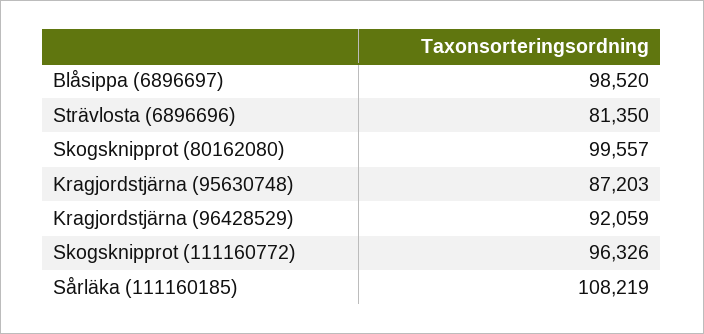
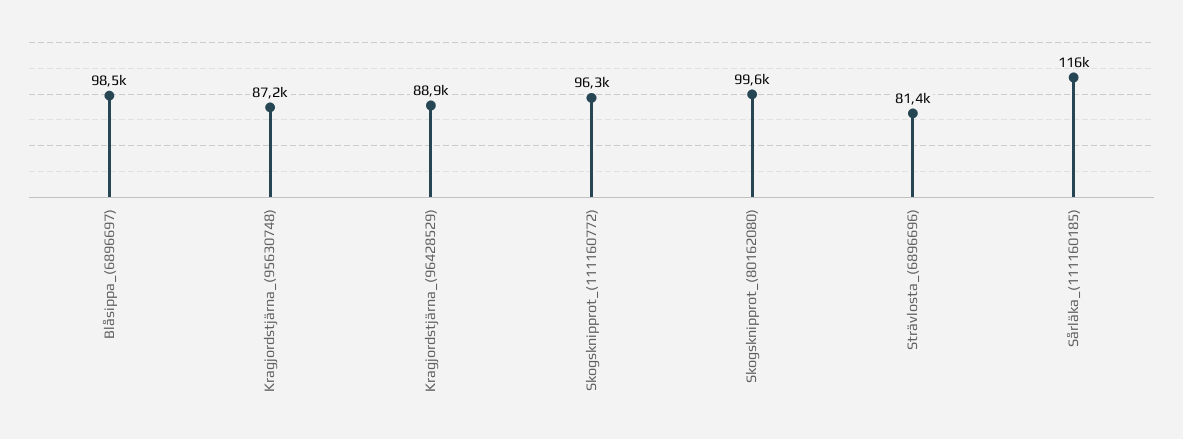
  {
    "Blåsippa (6896697)": 98520,
    "Strävlosta (6896696)": 81350,
    "Skogsknipprot (80162080)": 99557,
    "Kragjordstjärna (95630748)": 87203,
-   "Kragjordstjärna (96428529)": 92059,
+   "Kragjordstjärna (96428529)": 88900,
    "Skogsknipprot (111160772)": 96326,
-   "Sårläka (111160185)": 108219
+   "Sårläka (111160185)": 116000
  }

